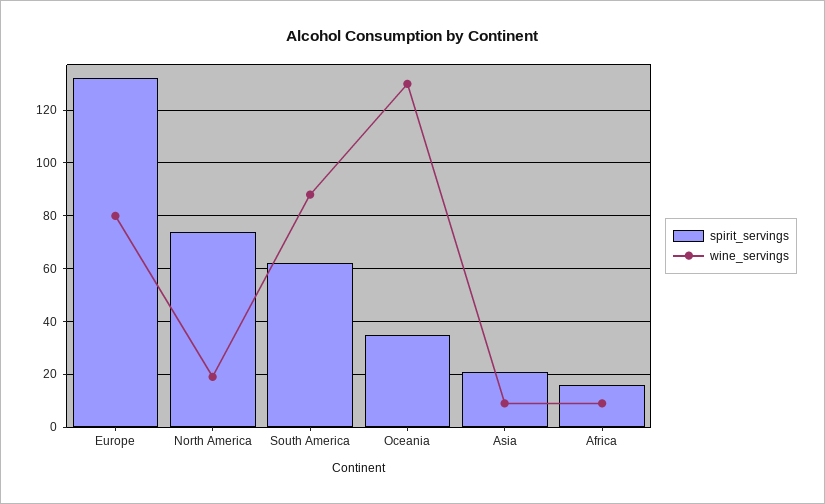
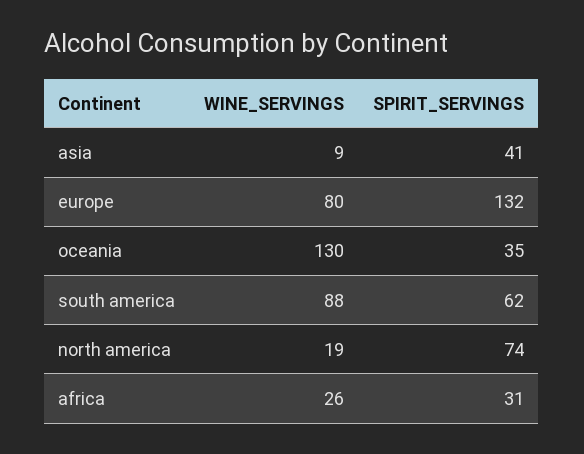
  {
    "spirit_servings": {
      "Europe": 132,
      "North America": 74,
      "South America": 62,
      "Oceania": 35,
-     "Asia": 20,
+     "Asia": 41,
-     "Africa": 15
+     "Africa": 31
    },
    "wine_servings": {
      "Europe": 80,
      "North America": 19,
      "South America": 88,
      "Oceania": 130,
      "Asia": 9,
-     "Africa": 10
+     "Africa": 26
    }
  }

